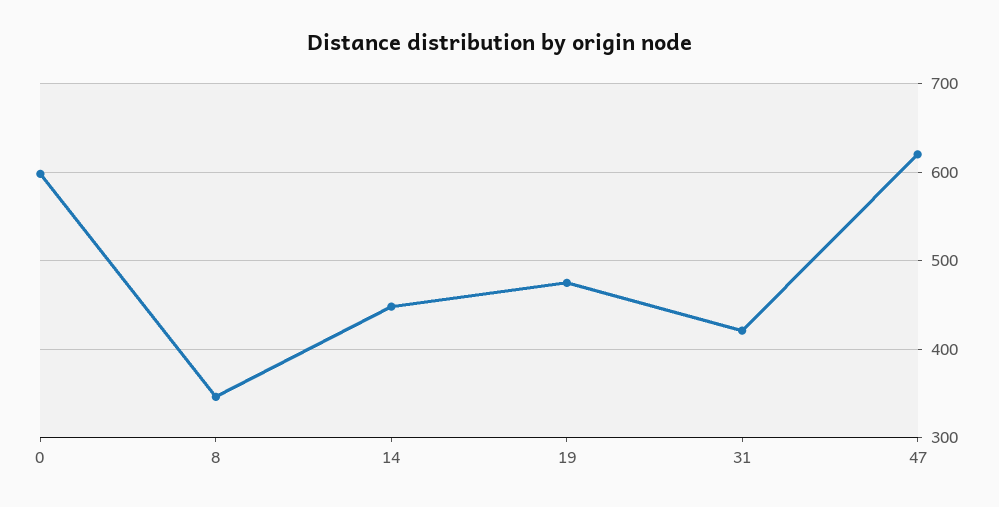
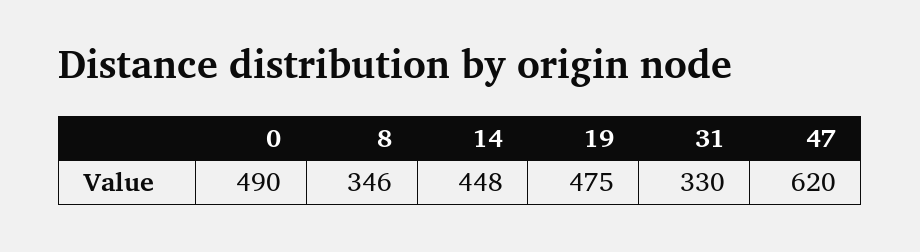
  {
-   "0": 600,
+   "0": 490,
    "8": 346,
    "14": 448,
    "19": 475,
-   "31": 420,
+   "31": 330,
    "47": 620
  }

